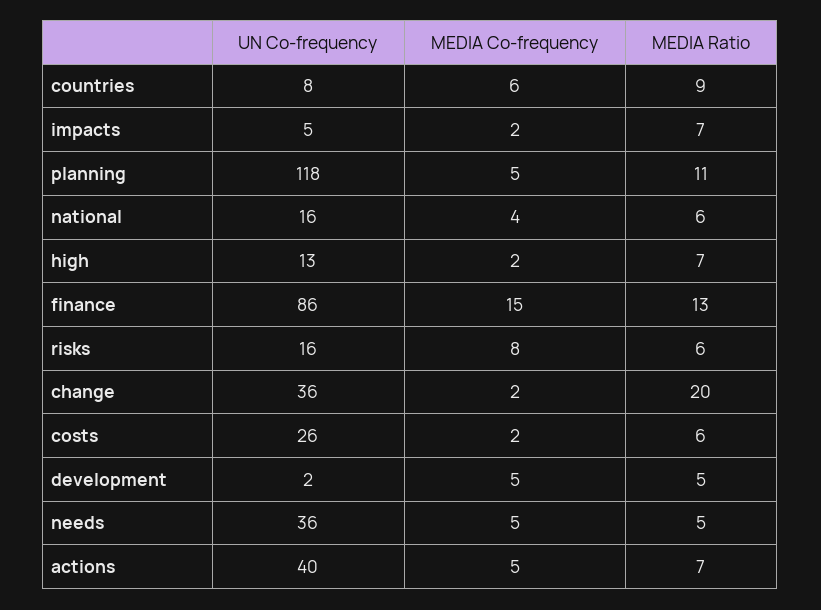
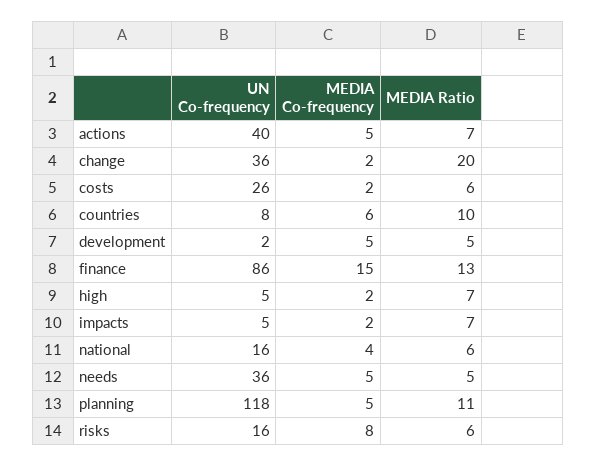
  {
    "UN Co-frequency": {
      "countries": 8,
      "impacts": 5,
      "planning": 118,
      "national": 16,
-     "high": 13,
+     "high": 5,
      "finance": 86,
      "risks": 16,
      "change": 36,
      "costs": 26,
      "development": 2,
      "needs": 36,
      "actions": 40
    },
    "MEDIA Co-frequency": {
      "countries": 6,
      "impacts": 2,
      "planning": 5,
      "national": 4,
      "high": 2,
      "finance": 15,
      "risks": 8,
      "change": 2,
      "costs": 2,
      "development": 5,
      "needs": 5,
      "actions": 5
    },
    "MEDIA Ratio": {
-     "countries": 9,
+     "countries": 10,
      "impacts": 7,
      "planning": 11,
      "national": 6,
      "high": 7,
      "finance": 13,
      "risks": 6,
      "change": 20,
      "costs": 6,
      "development": 5,
      "needs": 5,
      "actions": 7
    }
  }

